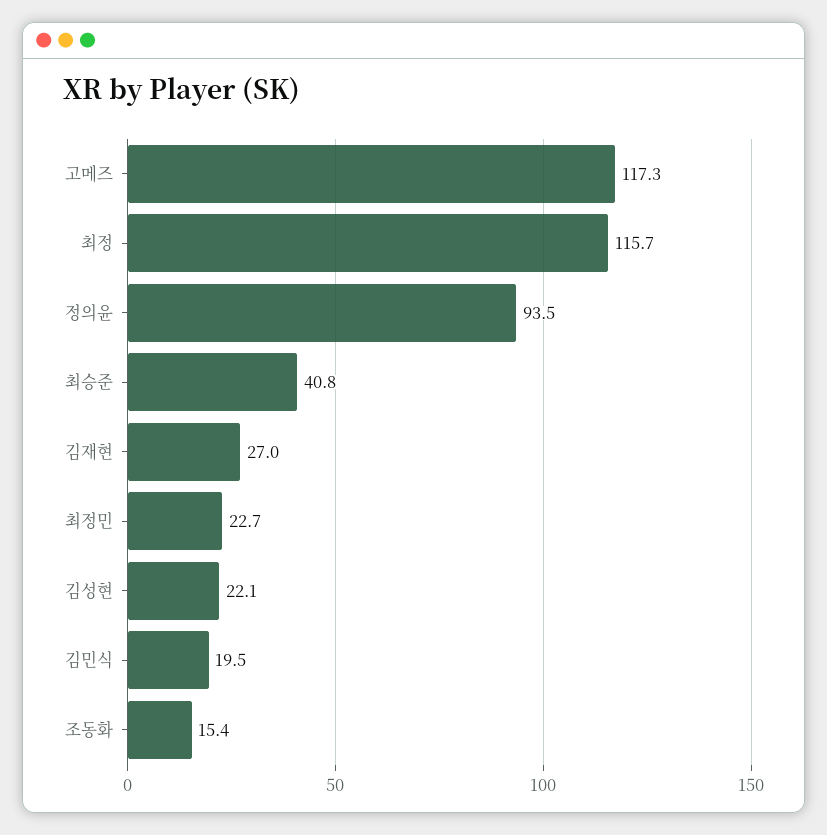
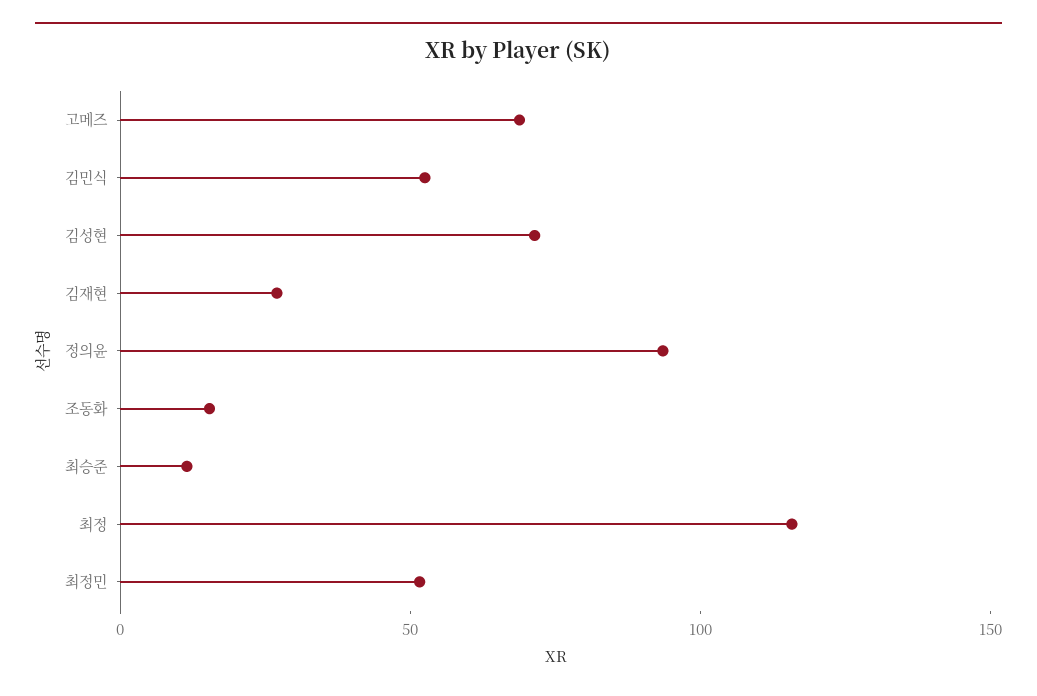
  {
-   "고메즈": 117.3,
+   "고메즈": 70,
    "최정": 115.7,
    "정의윤": 93.5,
-   "최승준": 40.8,
+   "최승준": 10,
    "김재현": 27,
-   "최정민": 22.7,
+   "최정민": 50,
-   "김성현": 22.1,
+   "김성현": 70,
-   "김민식": 19.5,
+   "김민식": 50,
    "조동화": 15.4
  }

